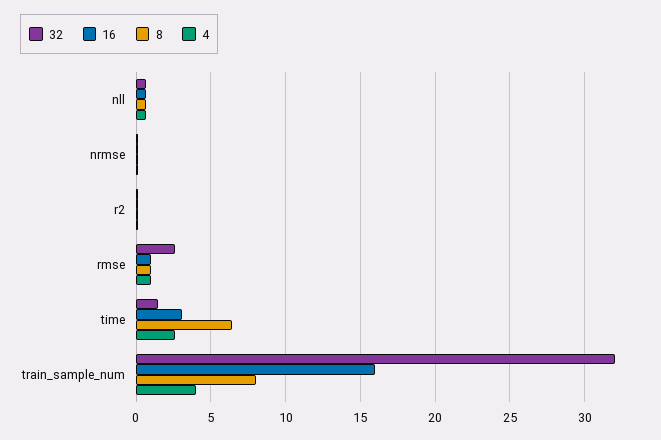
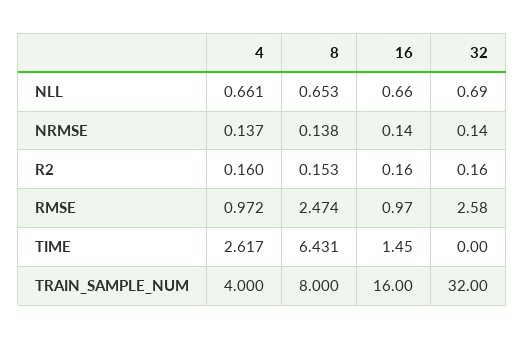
  {
    "32": {
      "nll": 0.69,
      "nrmse": 0.14,
      "r2": 0.16,
      "rmse": 2.58,
-     "time": 1.5,
+     "time": 0,
      "train_sample_num": 32
    },
    "16": {
      "nll": 0.66,
      "nrmse": 0.14,
      "r2": 0.16,
      "rmse": 0.97,
-     "time": 3,
+     "time": 1.45,
      "train_sample_num": 16
    },
    "8": {
      "nll": 0.653,
      "nrmse": 0.138,
      "r2": 0.153,
-     "rmse": 1,
+     "rmse": 2.474,
      "time": 6.431,
      "train_sample_num": 8
    },
    "4": {
      "nll": 0.661,
      "nrmse": 0.137,
      "r2": 0.16,
      "rmse": 0.972,
      "time": 2.617,
      "train_sample_num": 4
    }
  }

